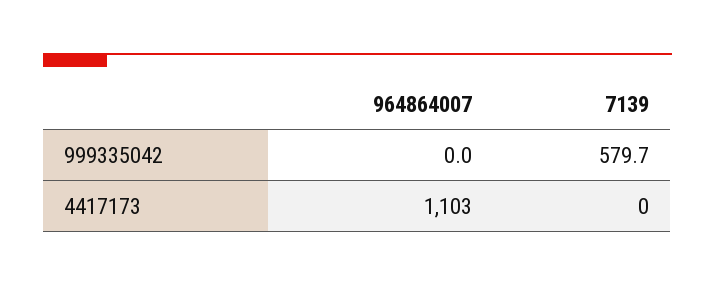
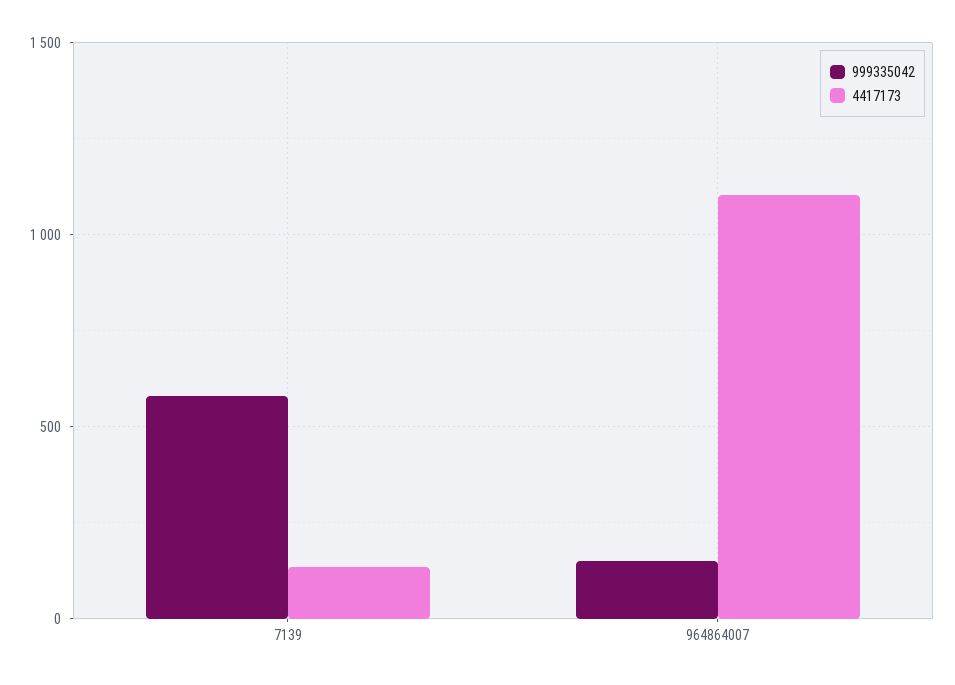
  {
    "999335042": {
-     "964864007": 0,
+     "964864007": 150,
      "7139": 579.7
    },
    "4417173": {
      "964864007": 1103,
-     "7139": 0
+     "7139": 150
    }
  }

